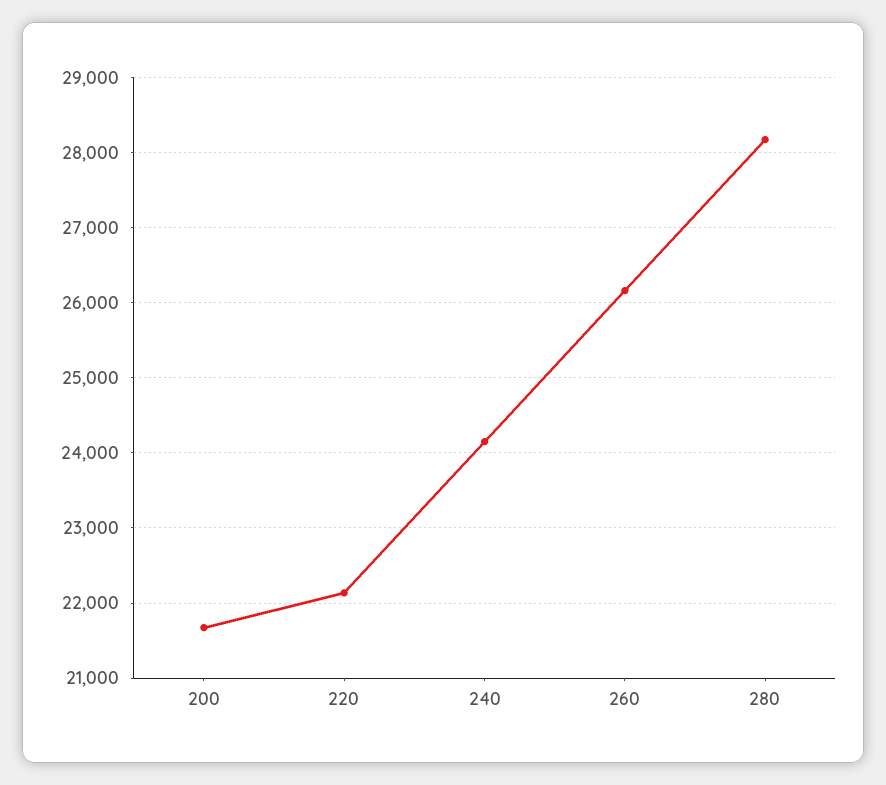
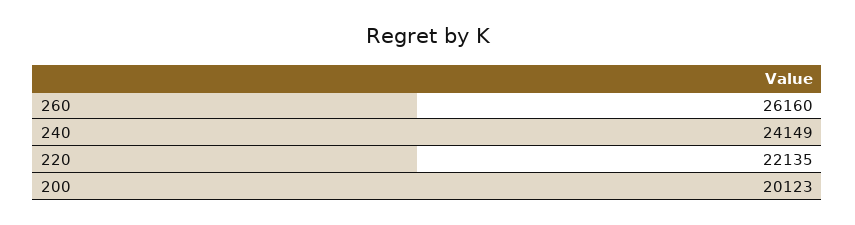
  {
-   "200": 21700,
+   "200": 20123,
    "220": 22135,
    "240": 24149,
-   "260": 26160,
+   "260": 26160
-   "280": 28200
  }

